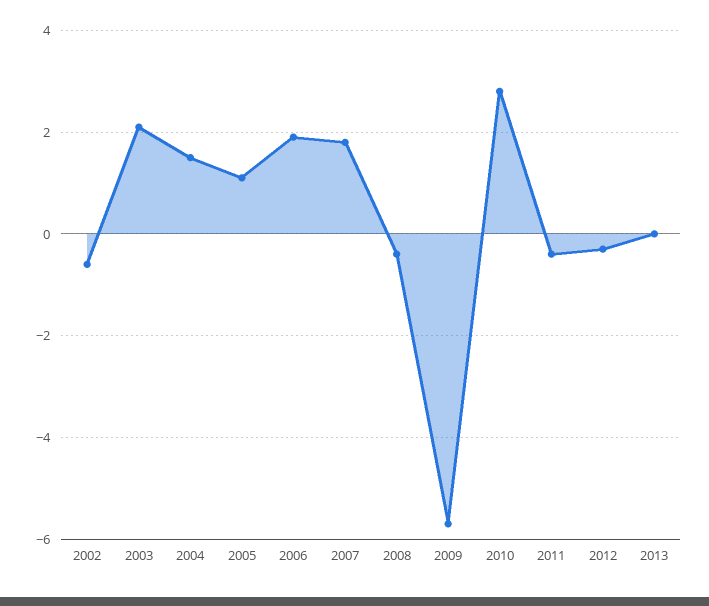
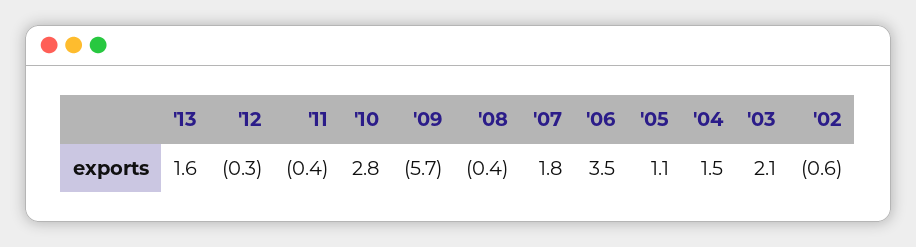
  {
    "2002": -0.6,
    "2003": 2.1,
    "2004": 1.5,
    "2005": 1.1,
-   "2006": 2,
+   "2006": 3.5,
    "2007": 1.8,
    "2008": -0.4,
    "2009": -5.7,
    "2010": 2.8,
    "2011": -0.4,
    "2012": -0.3,
-   "2013": 0
+   "2013": 1.6
  }

